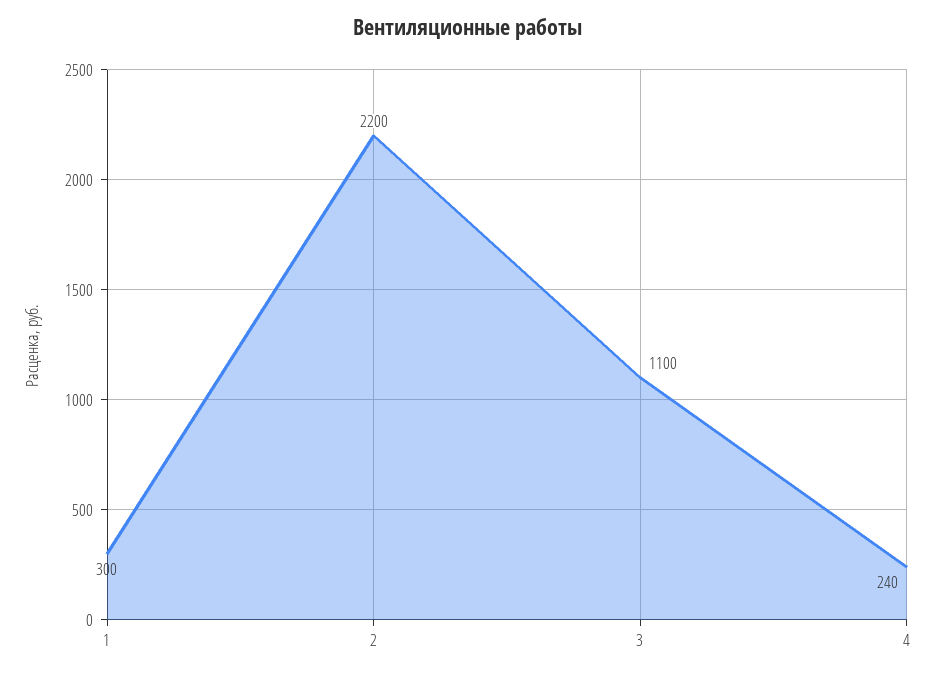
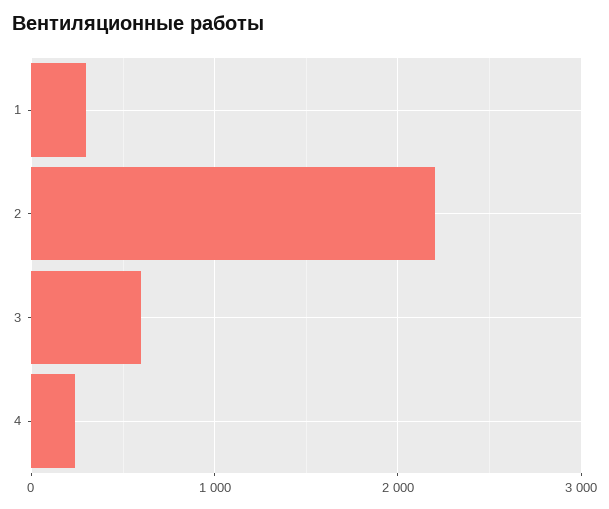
  {
    "1": 300,
    "2": 2200,
-   "3": 1100,
+   "3": 600,
    "4": 240
  }

